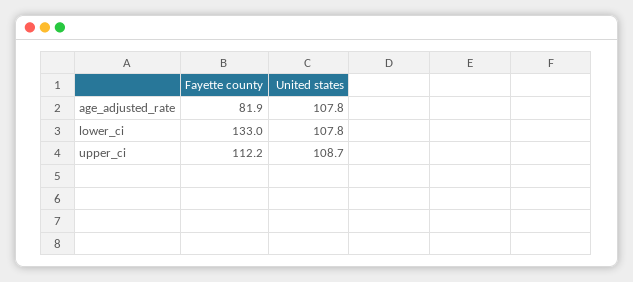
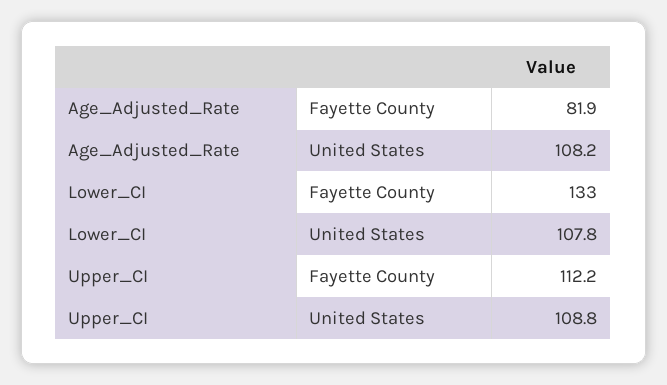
  {
    "Fayette county": {
      "age_adjusted_rate": 81.9,
      "lower_ci": 133,
      "upper_ci": 112.2
    },
    "United states": {
-     "age_adjusted_rate": 107.8,
+     "age_adjusted_rate": 108.2,
      "lower_ci": 107.8,
-     "upper_ci": 108.7
+     "upper_ci": 108.8
    }
  }

